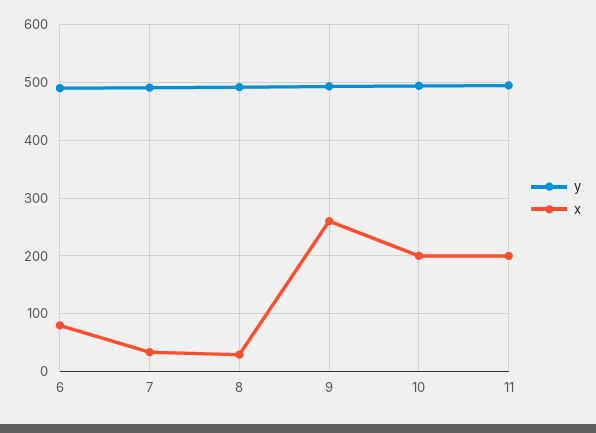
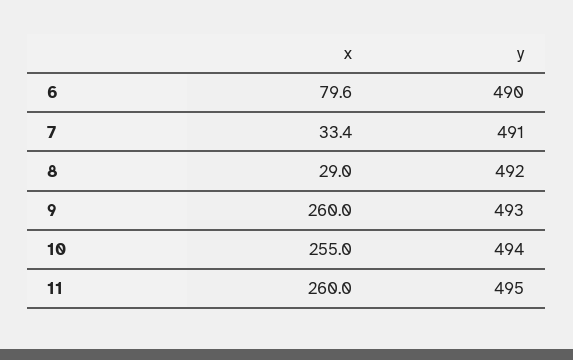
  {
    "y": {
      "6": 490,
      "7": 491,
      "8": 492,
      "9": 493,
      "10": 494,
      "11": 495
    },
    "x": {
      "6": 79.6,
      "7": 33.4,
      "8": 29,
      "9": 260,
-     "10": 200,
+     "10": 255,
-     "11": 200
+     "11": 260
    }
  }

